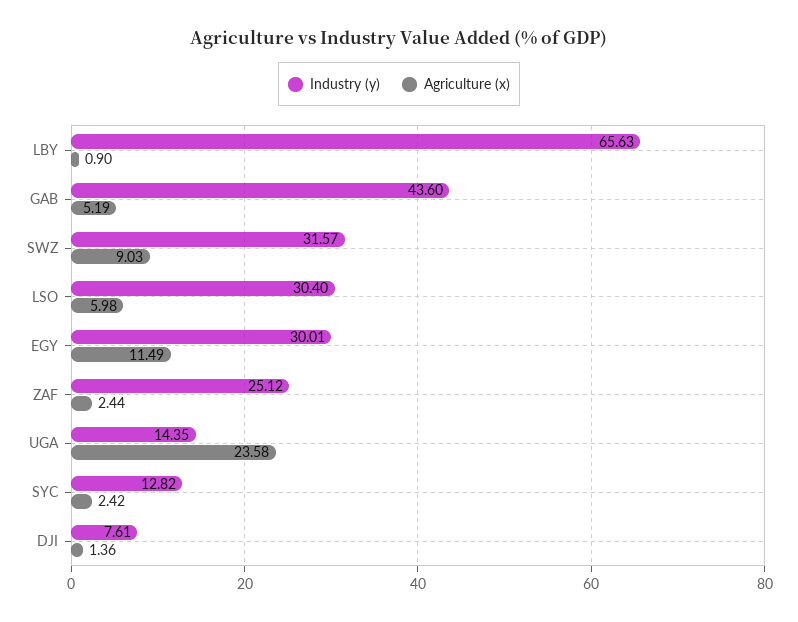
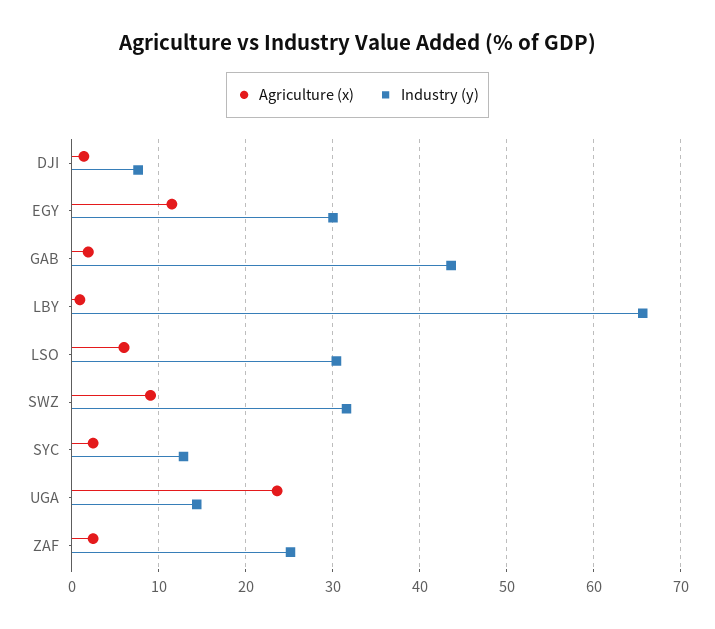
  {
    "Industry (y)": {
      "LBY": 65.63,
      "GAB": 43.6,
      "SWZ": 31.57,
      "LSO": 30.4,
      "EGY": 30.01,
      "ZAF": 25.12,
      "UGA": 14.35,
      "SYC": 12.82,
      "DJI": 7.61
    },
    "Agriculture (x)": {
      "LBY": 0.9,
-     "GAB": 5.19,
+     "GAB": 2,
      "SWZ": 9.03,
      "LSO": 5.98,
      "EGY": 11.49,
      "ZAF": 2.44,
      "UGA": 23.58,
      "SYC": 2.42,
      "DJI": 1.36
    }
  }

